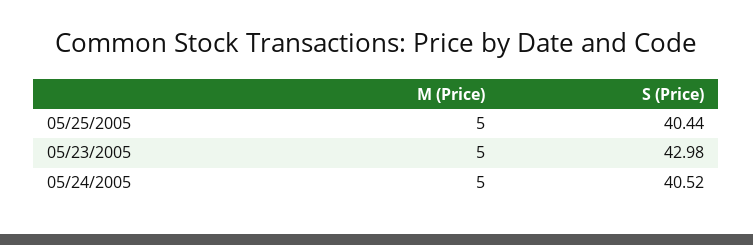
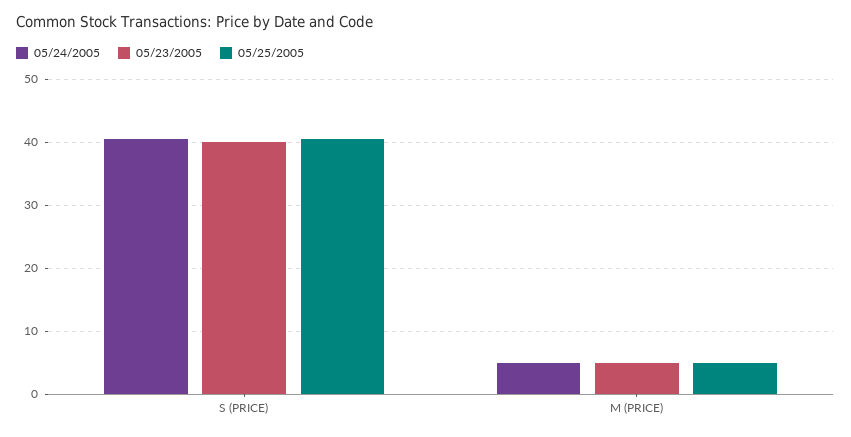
  {
    "05/25/2005": {
      "M (Price)": 5,
      "S (Price)": 40.44
    },
    "05/23/2005": {
      "M (Price)": 5,
-     "S (Price)": 42.98
+     "S (Price)": 40
    },
    "05/24/2005": {
      "M (Price)": 5,
      "S (Price)": 40.52
    }
  }

